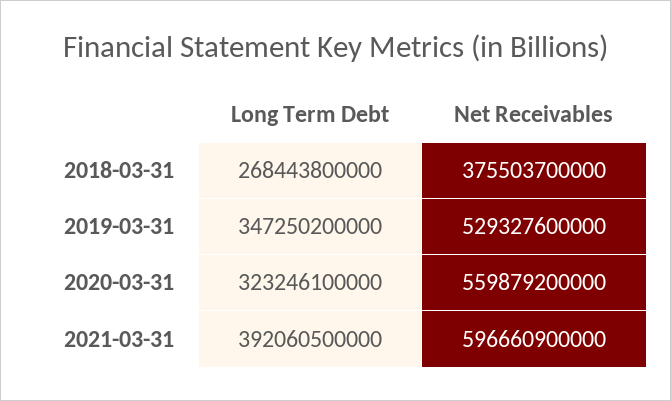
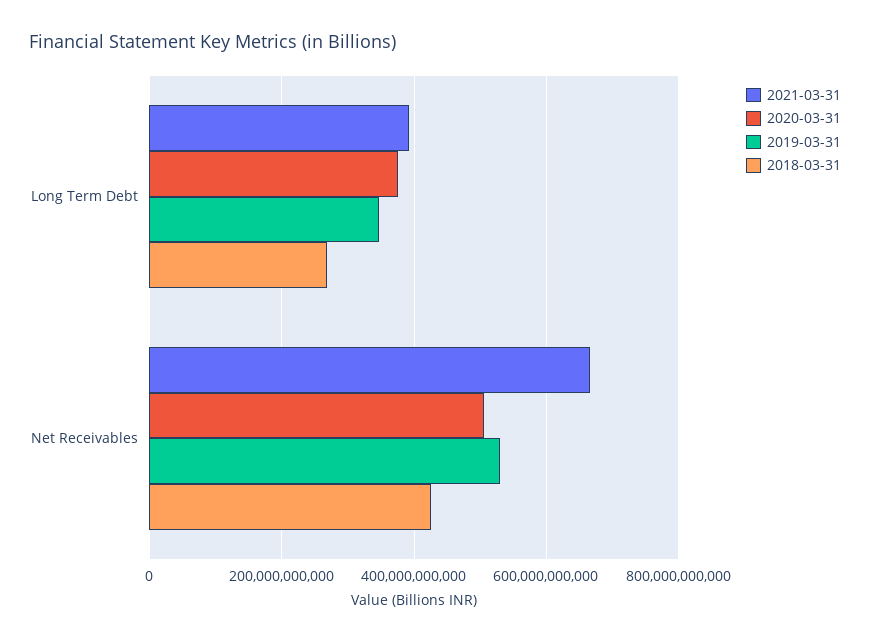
  {
    "2018-03-31": {
      "Long Term Debt": 268443800000,
-     "Net Receivables": 375503700000
+     "Net Receivables": 420000000000
    },
    "2019-03-31": {
      "Long Term Debt": 347250200000,
      "Net Receivables": 529327600000
    },
    "2020-03-31": {
-     "Long Term Debt": 323246100000,
+     "Long Term Debt": 380000000000,
-     "Net Receivables": 559879200000
+     "Net Receivables": 500000000000
    },
    "2021-03-31": {
      "Long Term Debt": 392060500000,
-     "Net Receivables": 596660900000
+     "Net Receivables": 660000000000
    }
  }

